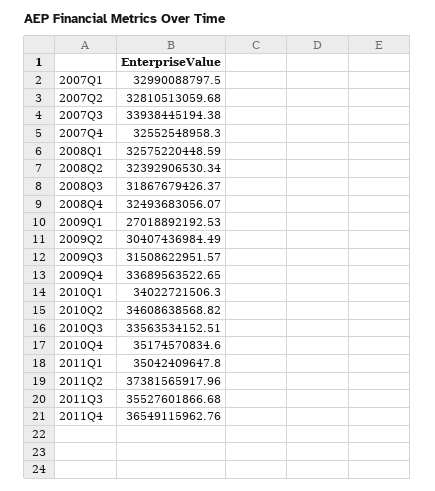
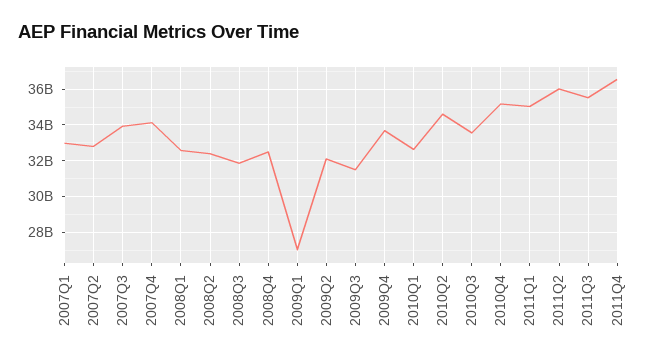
  {
    "2007Q1": 32990088797.5,
    "2007Q2": 32810513059.68,
    "2007Q3": 33938445194.38,
-   "2007Q4": 32552548958.3,
+   "2007Q4": 34000000000,
    "2008Q1": 32575220448.59,
    "2008Q2": 32392906530.34,
    "2008Q3": 31867679426.37,
    "2008Q4": 32493683056.07,
    "2009Q1": 27018892192.53,
-   "2009Q2": 30407436984.49,
+   "2009Q2": 32000000000,
    "2009Q3": 31508622951.57,
    "2009Q4": 33689563522.65,
-   "2010Q1": 34022721506.3,
+   "2010Q1": 32500000000,
    "2010Q2": 34608638568.82,
    "2010Q3": 33563534152.51,
    "2010Q4": 35174570834.6,
    "2011Q1": 35042409647.8,
-   "2011Q2": 37381565917.96,
+   "2011Q2": 36000000000,
    "2011Q3": 35527601866.68,
    "2011Q4": 36549115962.76
  }

